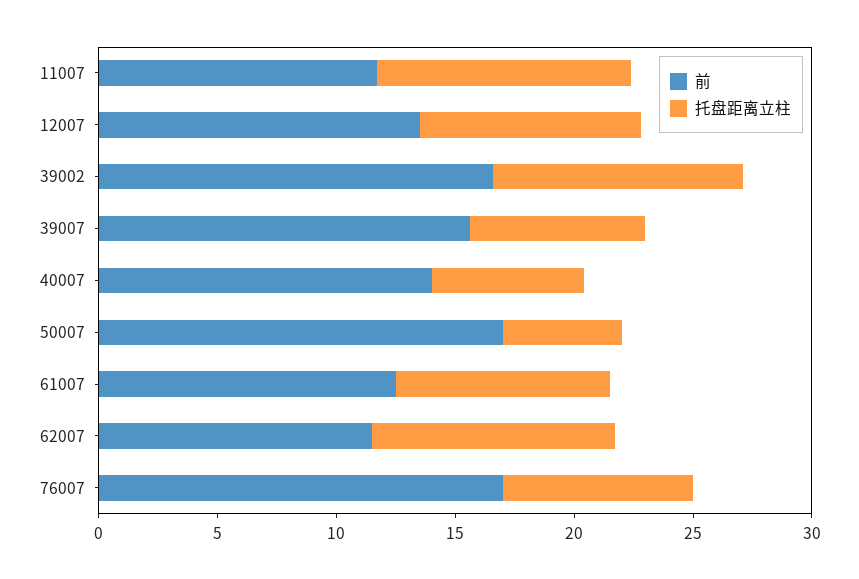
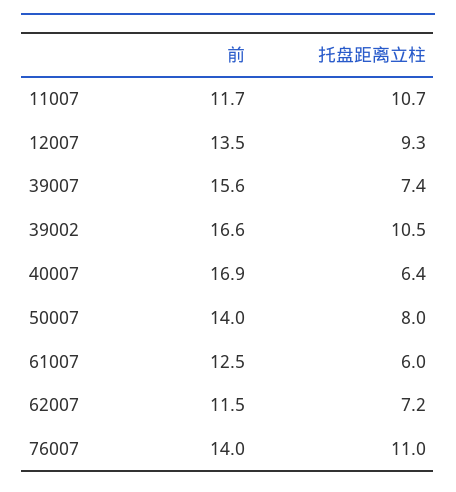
  {
    "前": {
      "11007": 11.7,
      "12007": 13.5,
      "39002": 16.6,
      "39007": 15.6,
-     "40007": 14,
+     "40007": 16.9,
-     "50007": 17,
+     "50007": 14,
      "61007": 12.5,
      "62007": 11.5,
-     "76007": 17
+     "76007": 14
    },
    "托盘距离立柱": {
      "11007": 10.7,
      "12007": 9.3,
      "39002": 10.5,
      "39007": 7.4,
      "40007": 6.4,
-     "50007": 5,
+     "50007": 8,
-     "61007": 9,
+     "61007": 6,
-     "62007": 10,
+     "62007": 7.2,
-     "76007": 8
+     "76007": 11
    }
  }

